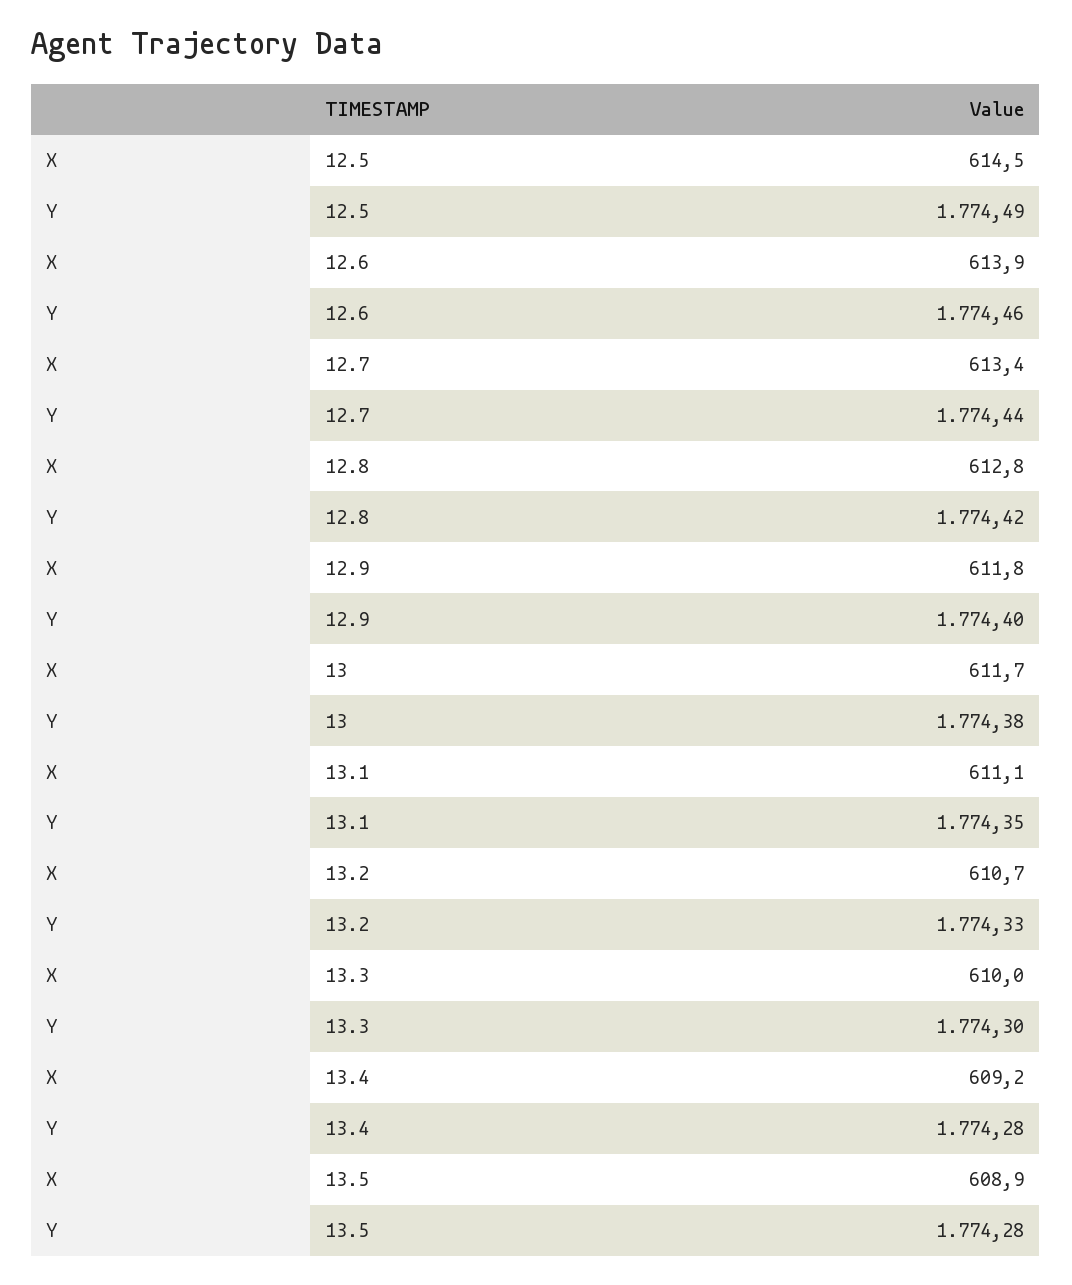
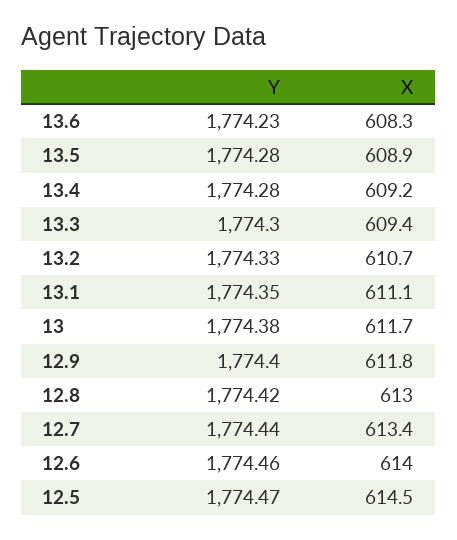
  {
    "X": {
      "12.5": 614.5,
-     "12.6": 613.9,
+     "12.6": 614,
      "12.7": 613.4,
-     "12.8": 612.8,
+     "12.8": 613,
      "12.9": 611.8,
      "13": 611.7,
      "13.1": 611.1,
      "13.2": 610.7,
-     "13.3": 610,
+     "13.3": 609.4,
      "13.4": 609.2,
-     "13.5": 608.9
+     "13.5": 608.9,
+     "13.6": 608.3
    },
    "Y": {
-     "12.5": 1774.49,
+     "12.5": 1774.47,
      "12.6": 1774.46,
      "12.7": 1774.44,
      "12.8": 1774.42,
      "12.9": 1774.4,
      "13": 1774.38,
      "13.1": 1774.35,
      "13.2": 1774.33,
      "13.3": 1774.3,
      "13.4": 1774.28,
-     "13.5": 1774.28
+     "13.5": 1774.28,
+     "13.6": 1774.23
    }
  }

